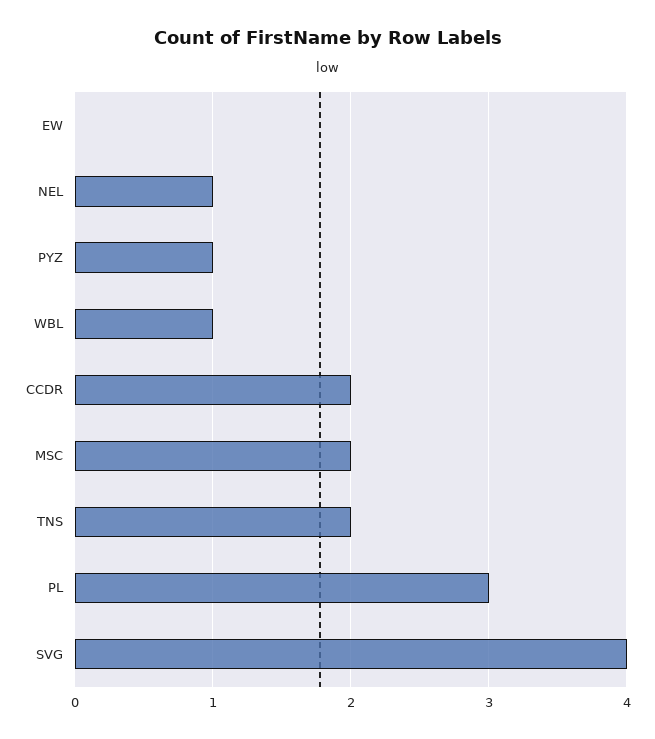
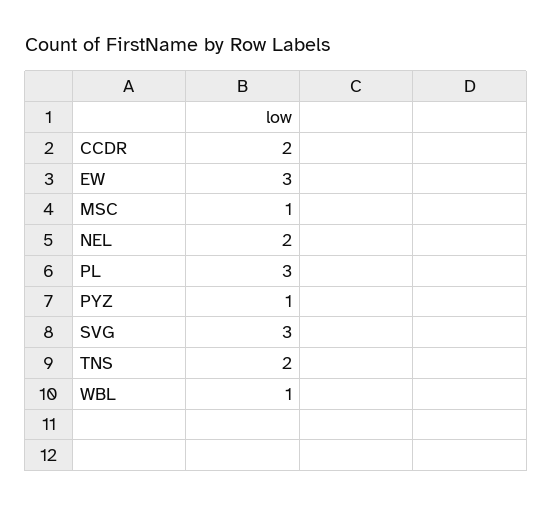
  {
-   "EW": 0,
+   "EW": 3,
-   "NEL": 1,
+   "NEL": 2,
    "PYZ": 1,
    "WBL": 1,
    "CCDR": 2,
-   "MSC": 2,
+   "MSC": 1,
    "TNS": 2,
    "PL": 3,
-   "SVG": 4
+   "SVG": 3
  }

